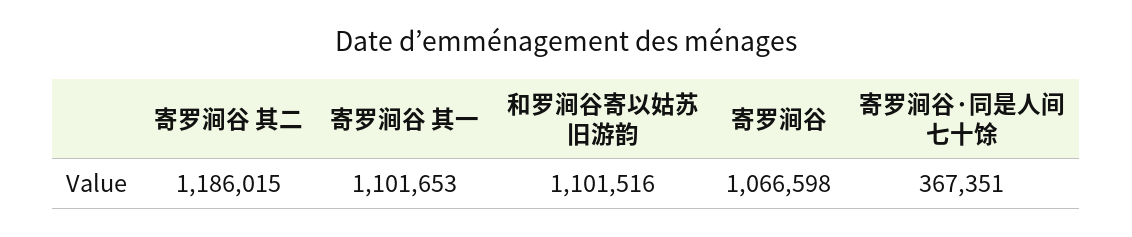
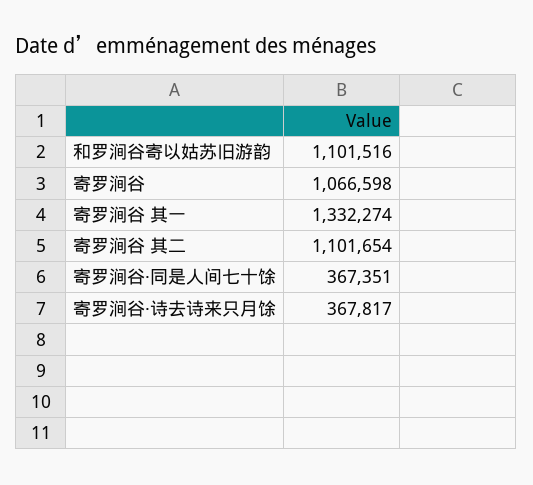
  {
-   "寄罗涧谷 其二": 1186015,
+   "寄罗涧谷 其二": 1101654,
-   "寄罗涧谷 其一": 1101653,
+   "寄罗涧谷 其一": 1332274,
    "和罗涧谷寄以姑苏旧游韵": 1101516,
    "寄罗涧谷": 1066598,
-   "寄罗涧谷·同是人间七十馀": 367351
+   "寄罗涧谷·同是人间七十馀": 367351,
+   "寄罗涧谷·诗去诗来只月馀": 367817
  }

